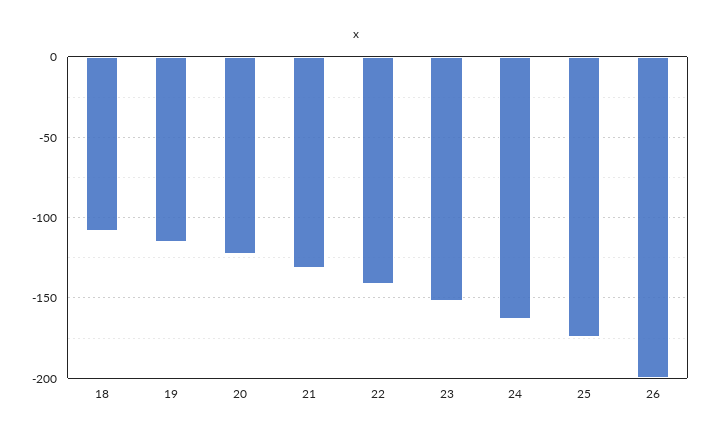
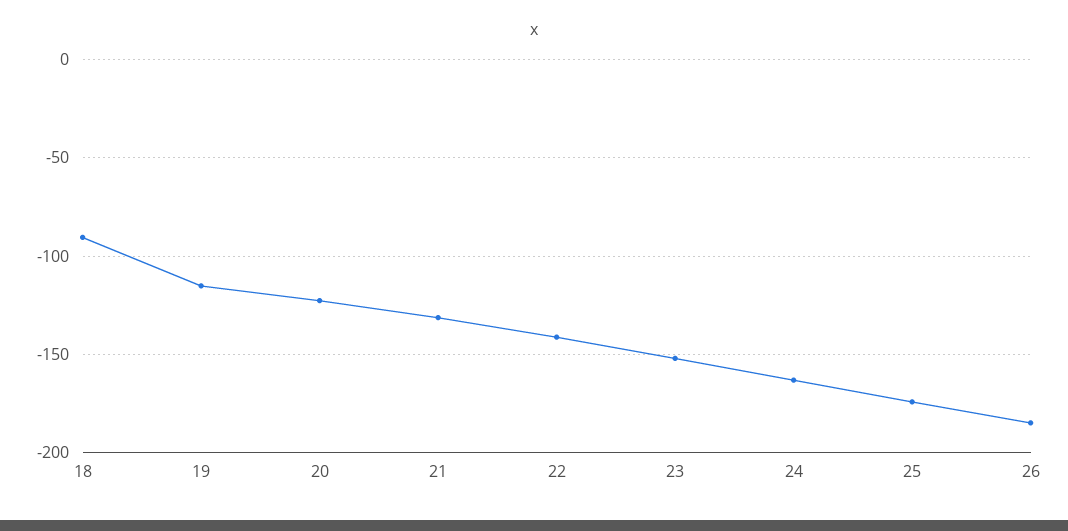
  {
-   "18": -110,
+   "18": -90,
    "19": -115,
    "20": -125,
    "21": -130,
    "22": -140,
    "23": -150,
    "24": -165,
    "25": -175,
-   "26": -200
+   "26": -185
  }

